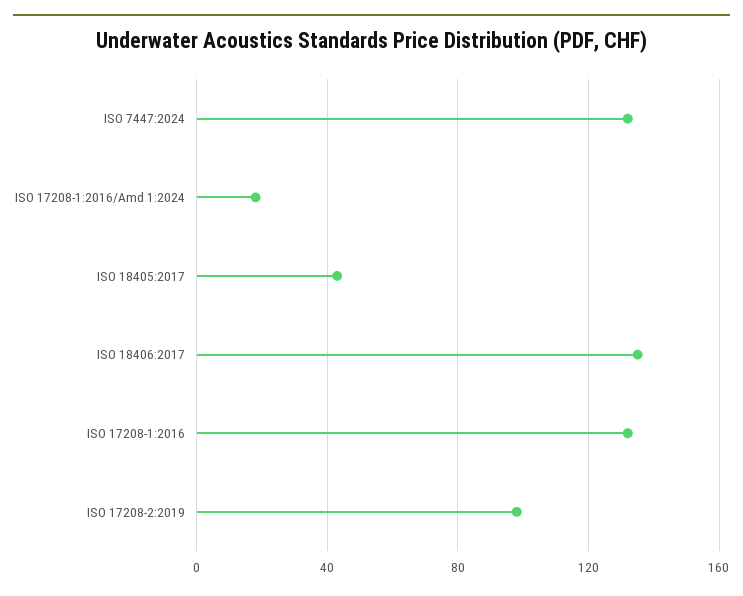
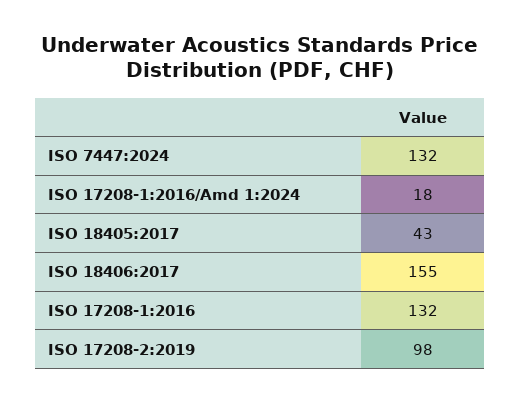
  {
    "ISO 7447:2024": 132,
    "ISO 17208-1:2016/Amd 1:2024": 18,
    "ISO 18405:2017": 43,
-   "ISO 18406:2017": 135,
+   "ISO 18406:2017": 155,
    "ISO 17208-1:2016": 132,
    "ISO 17208-2:2019": 98
  }

